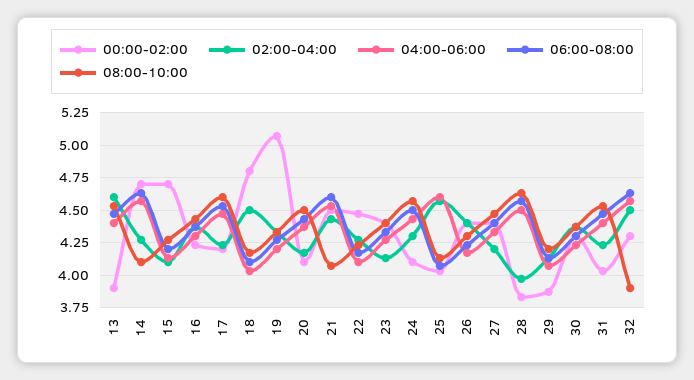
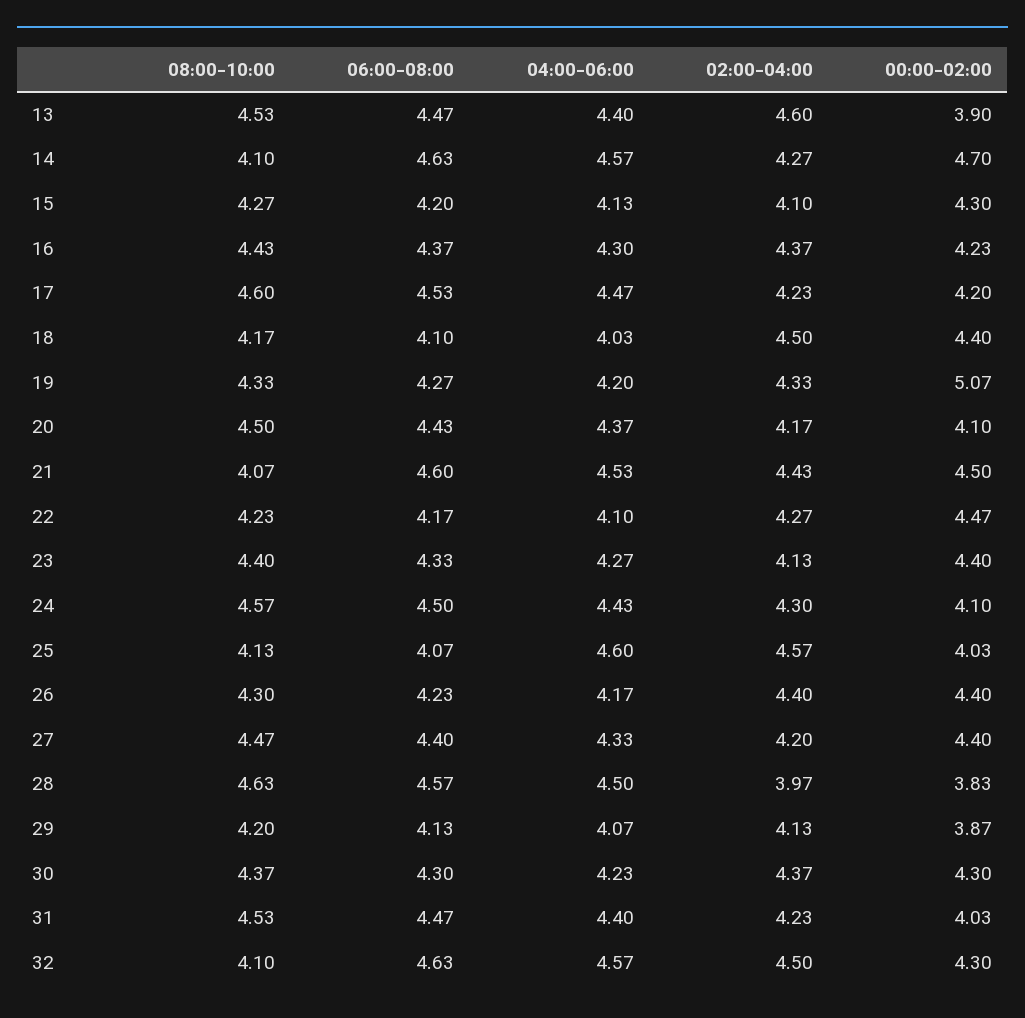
  {
    "00:00-02:00": {
      "13": 3.9,
      "14": 4.7,
-     "15": 4.7,
+     "15": 4.3,
      "16": 4.23,
      "17": 4.2,
-     "18": 4.8,
+     "18": 4.4,
      "19": 5.07,
      "20": 4.1,
      "21": 4.5,
      "22": 4.47,
      "23": 4.4,
      "24": 4.1,
      "25": 4.03,
      "26": 4.4,
      "27": 4.4,
      "28": 3.83,
      "29": 3.87,
      "30": 4.3,
      "31": 4.03,
      "32": 4.3
    },
    "02:00-04:00": {
      "13": 4.6,
      "14": 4.27,
      "15": 4.1,
      "16": 4.37,
      "17": 4.23,
      "18": 4.5,
      "19": 4.33,
      "20": 4.17,
      "21": 4.43,
      "22": 4.27,
      "23": 4.13,
      "24": 4.3,
      "25": 4.57,
      "26": 4.4,
      "27": 4.2,
      "28": 3.97,
      "29": 4.13,
      "30": 4.37,
      "31": 4.23,
      "32": 4.5
    },
    "04:00-06:00": {
      "13": 4.4,
      "14": 4.57,
      "15": 4.13,
      "16": 4.3,
      "17": 4.47,
      "18": 4.03,
      "19": 4.2,
      "20": 4.37,
      "21": 4.53,
      "22": 4.1,
      "23": 4.27,
      "24": 4.43,
      "25": 4.6,
      "26": 4.17,
      "27": 4.33,
      "28": 4.5,
      "29": 4.07,
      "30": 4.23,
      "31": 4.4,
      "32": 4.57
    },
    "06:00-08:00": {
      "13": 4.47,
      "14": 4.63,
      "15": 4.2,
      "16": 4.37,
      "17": 4.53,
      "18": 4.1,
      "19": 4.27,
      "20": 4.43,
      "21": 4.6,
      "22": 4.17,
      "23": 4.33,
      "24": 4.5,
      "25": 4.07,
      "26": 4.23,
      "27": 4.4,
      "28": 4.57,
      "29": 4.13,
      "30": 4.3,
      "31": 4.47,
      "32": 4.63
    },
    "08:00-10:00": {
      "13": 4.53,
      "14": 4.1,
      "15": 4.27,
      "16": 4.43,
      "17": 4.6,
      "18": 4.17,
      "19": 4.33,
      "20": 4.5,
      "21": 4.07,
      "22": 4.23,
      "23": 4.4,
      "24": 4.57,
      "25": 4.13,
      "26": 4.3,
      "27": 4.47,
      "28": 4.63,
      "29": 4.2,
      "30": 4.37,
      "31": 4.53,
-     "32": 3.9
+     "32": 4.1
    }
  }

